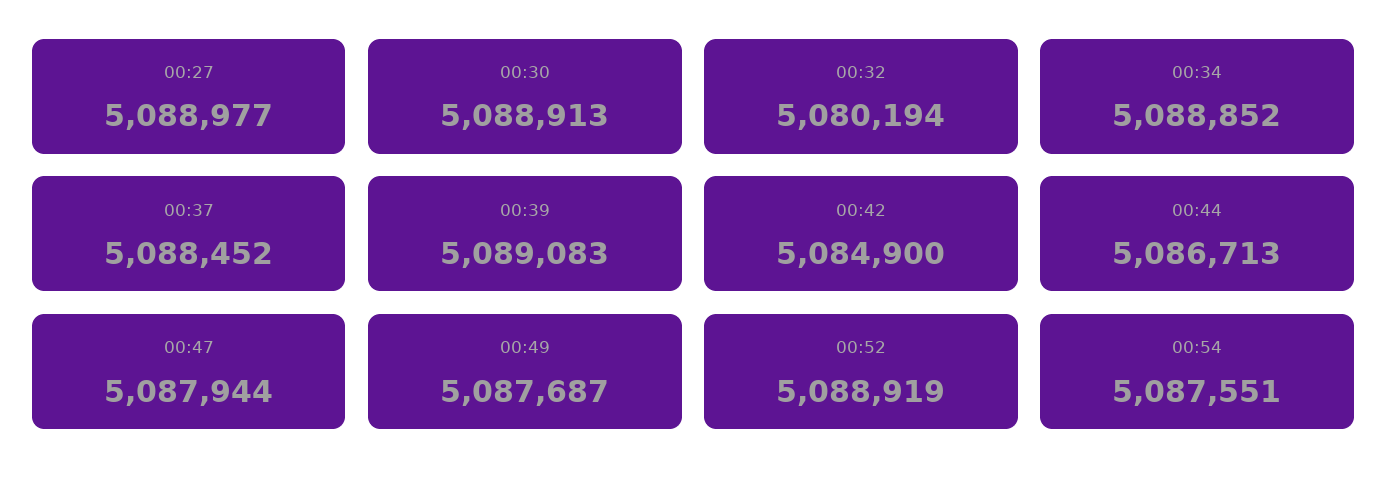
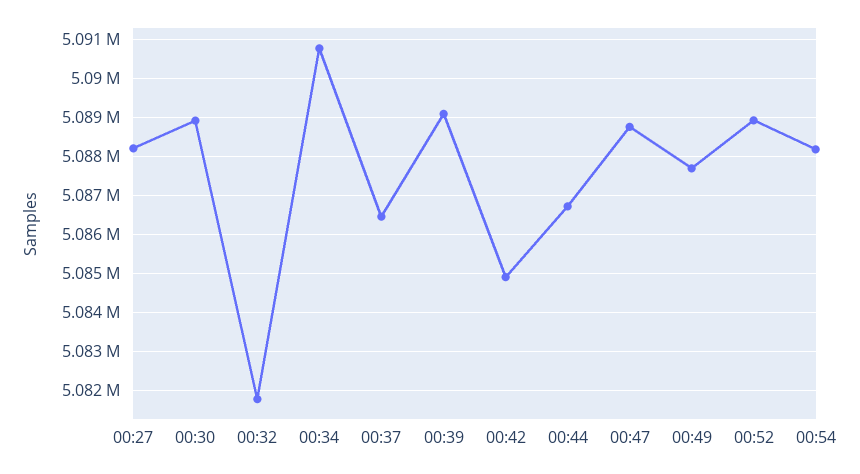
  {
-   "00:27": 5088977,
+   "00:27": 5088200,
    "00:30": 5088913,
-   "00:32": 5080194,
+   "00:32": 5081800,
-   "00:34": 5088852,
+   "00:34": 5090800,
-   "00:37": 5088452,
+   "00:37": 5086400,
    "00:39": 5089083,
    "00:42": 5084900,
    "00:44": 5086713,
-   "00:47": 5087944,
+   "00:47": 5088800,
    "00:49": 5087687,
    "00:52": 5088919,
-   "00:54": 5087551
+   "00:54": 5088200
  }

